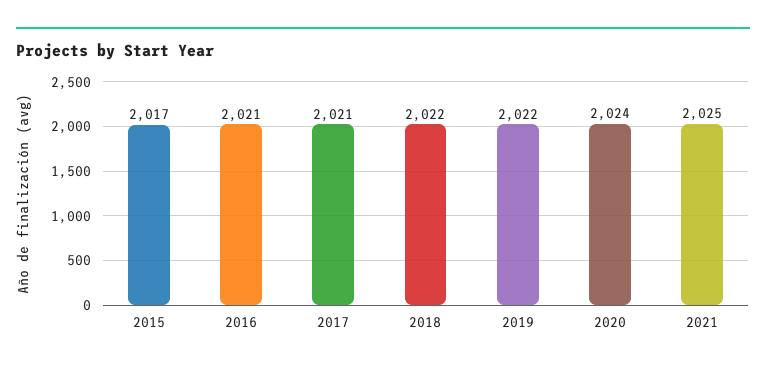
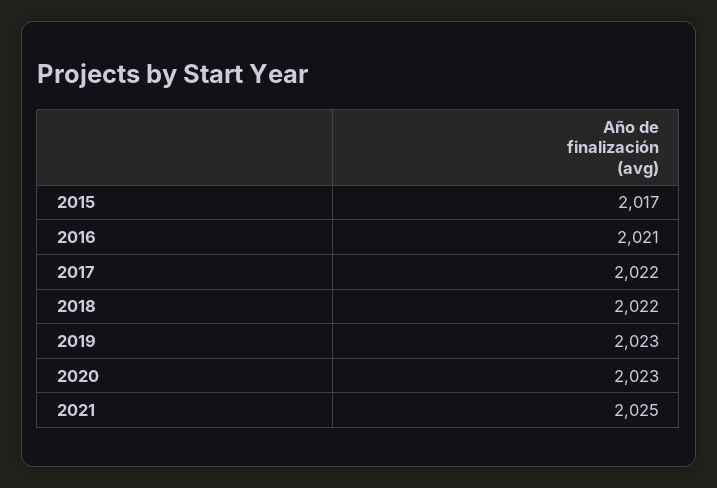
  {
    "2015": 2017,
    "2016": 2021,
-   "2017": 2021,
+   "2017": 2022,
    "2018": 2022,
-   "2019": 2022,
+   "2019": 2023,
-   "2020": 2024,
+   "2020": 2023,
    "2021": 2025
  }

